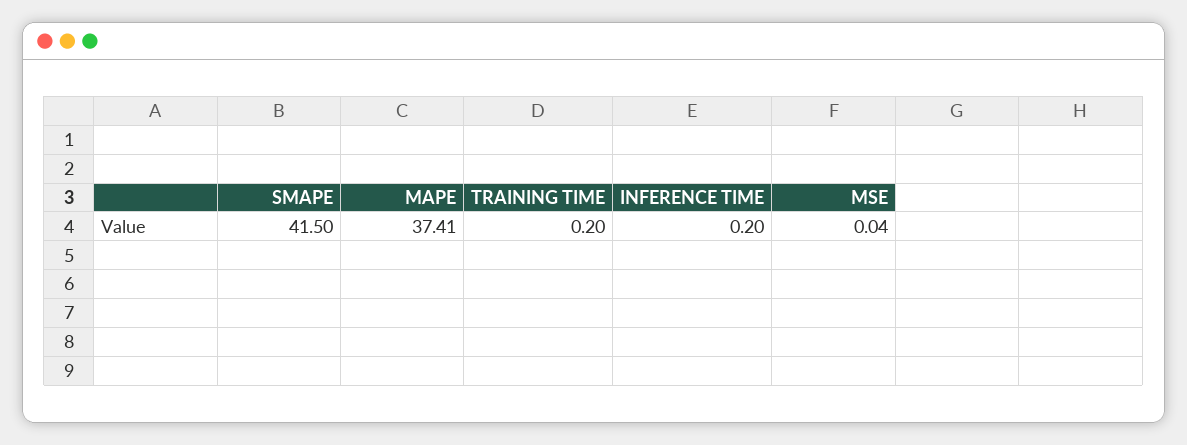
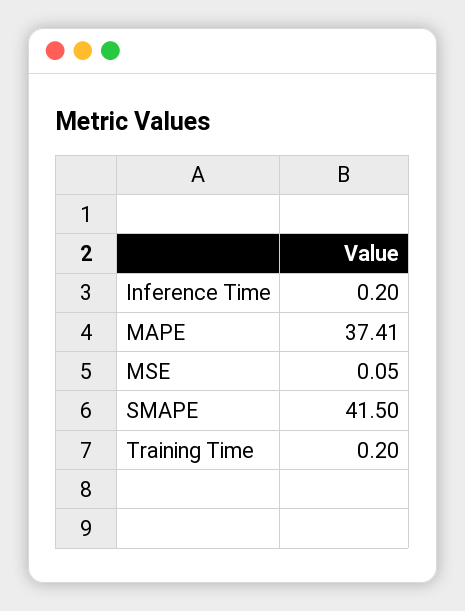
  {
    "SMAPE": 41.5,
    "MAPE": 37.41,
    "TRAINING TIME": 0.2,
    "INFERENCE TIME": 0.2,
-   "MSE": 0.04
+   "MSE": 0.05
  }

